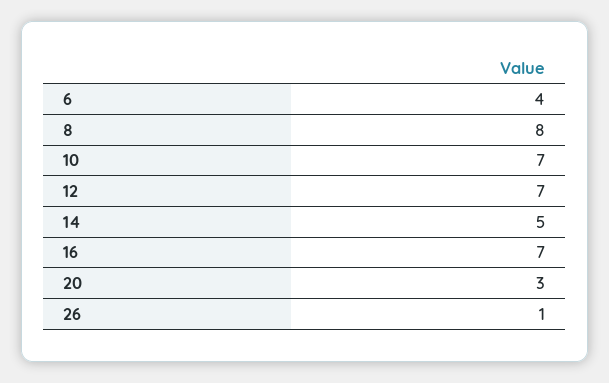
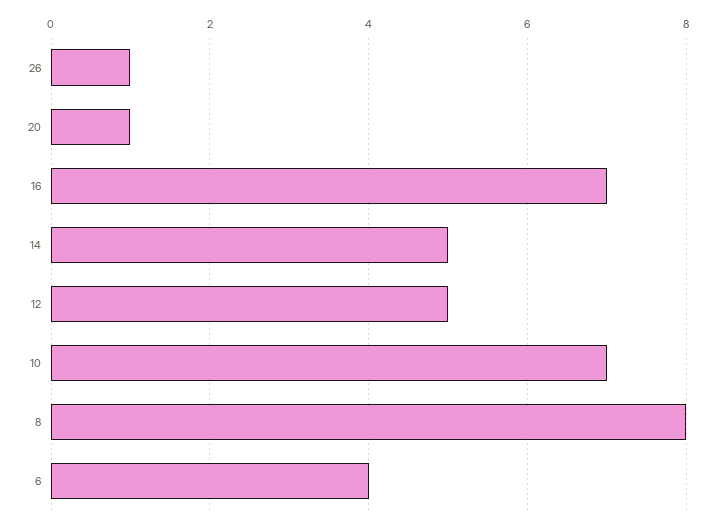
  {
    "6": 4,
    "8": 8,
    "10": 7,
-   "12": 7,
+   "12": 5,
    "14": 5,
    "16": 7,
-   "20": 3,
+   "20": 1,
    "26": 1
  }

